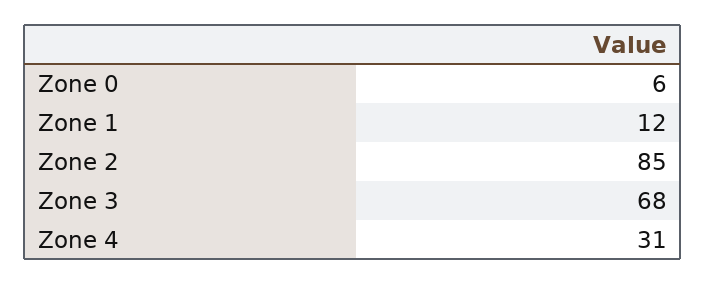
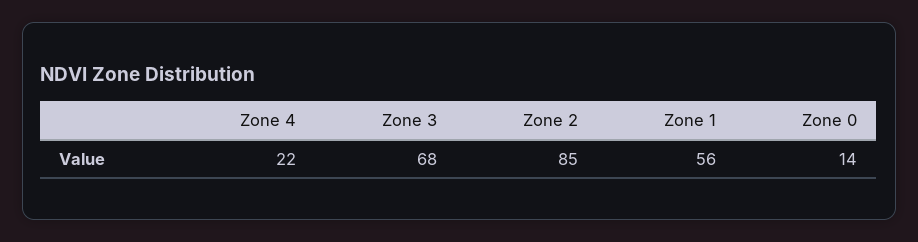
  {
-   "Zone 0": 6,
+   "Zone 0": 14,
-   "Zone 1": 12,
+   "Zone 1": 56,
    "Zone 2": 85,
    "Zone 3": 68,
-   "Zone 4": 31
+   "Zone 4": 22
  }

